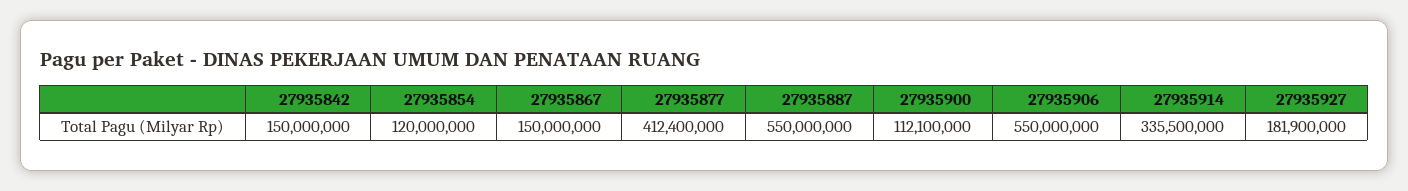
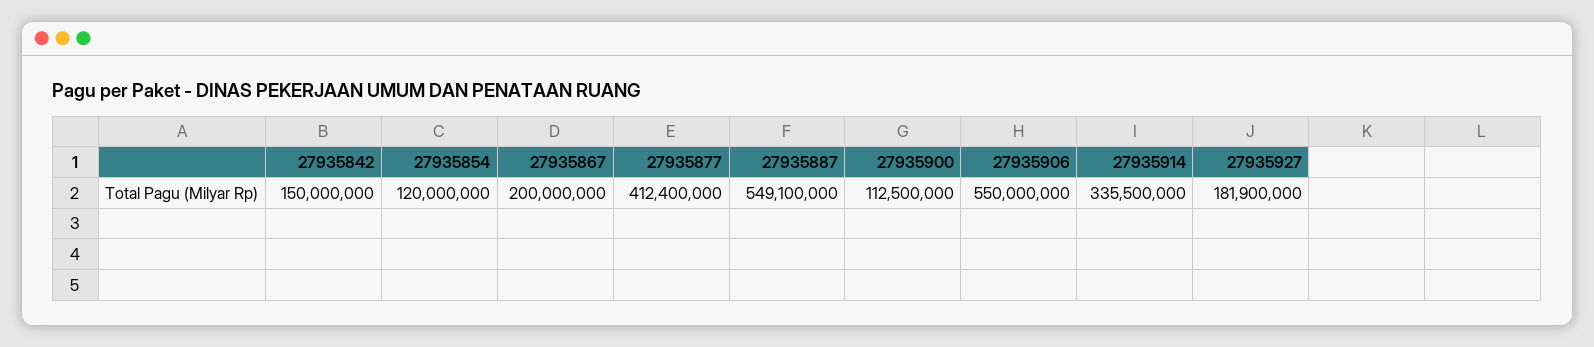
  {
    "27935842": 150000000,
    "27935854": 120000000,
-   "27935867": 150000000,
+   "27935867": 200000000,
    "27935877": 412400000,
-   "27935887": 550000000,
+   "27935887": 549100000,
-   "27935900": 112100000,
+   "27935900": 112500000,
    "27935906": 550000000,
    "27935914": 335500000,
    "27935927": 181900000
  }

